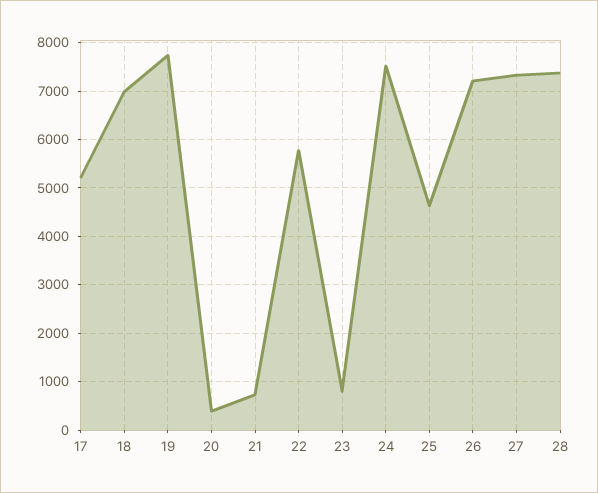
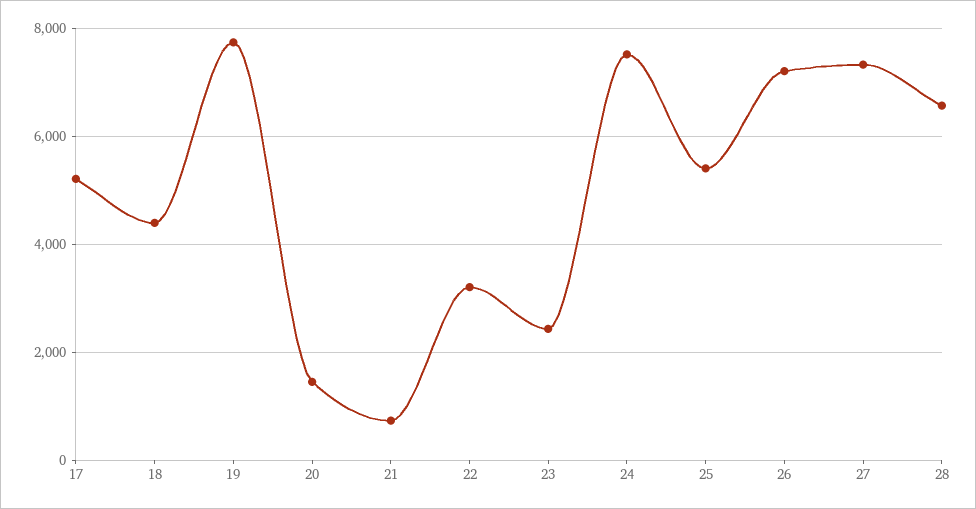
  {
    "17": 5200,
-   "18": 7000,
+   "18": 4400,
    "19": 7800,
-   "20": 400,
+   "20": 1400,
    "21": 800,
-   "22": 5800,
+   "22": 3200,
-   "23": 800,
+   "23": 2400,
    "24": 7600,
-   "25": 4600,
+   "25": 5400,
    "26": 7200,
    "27": 7400,
-   "28": 7400
+   "28": 6600
  }

